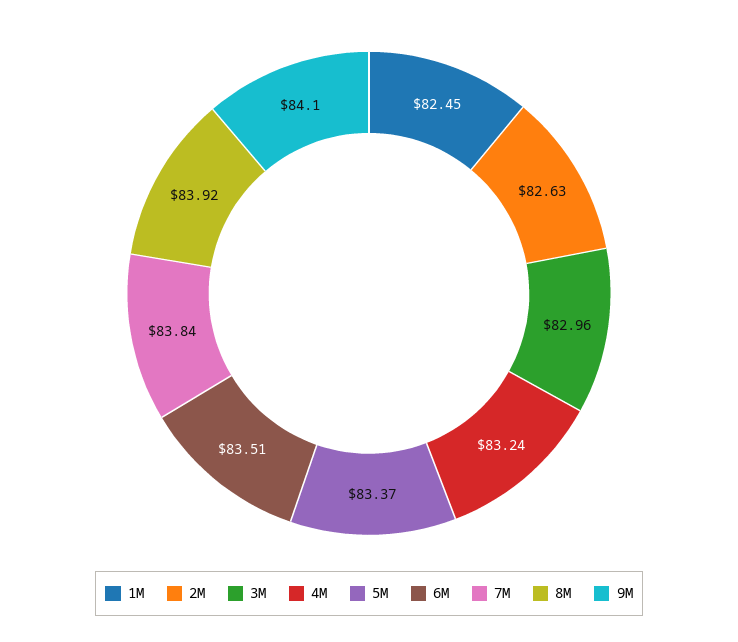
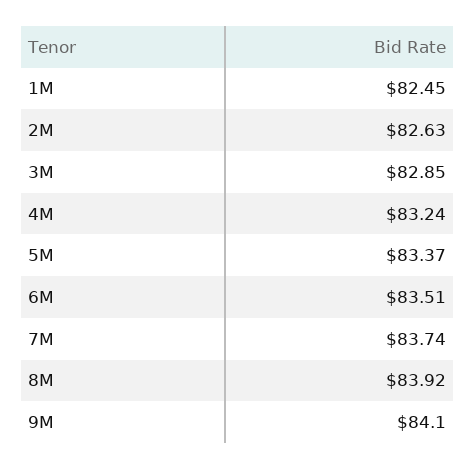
  {
    "1M": 82.45,
    "2M": 82.63,
-   "3M": 82.96,
+   "3M": 82.85,
    "4M": 83.24,
    "5M": 83.37,
    "6M": 83.51,
-   "7M": 83.84,
+   "7M": 83.74,
    "8M": 83.92,
    "9M": 84.1
  }

